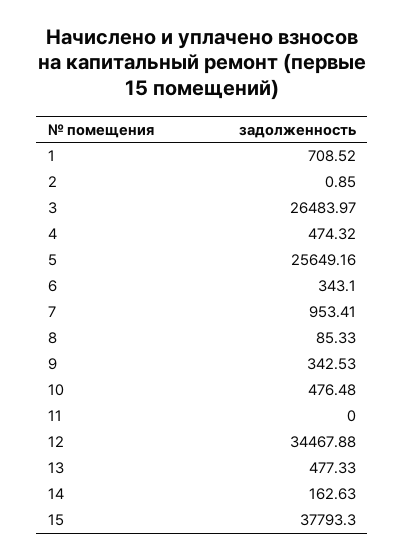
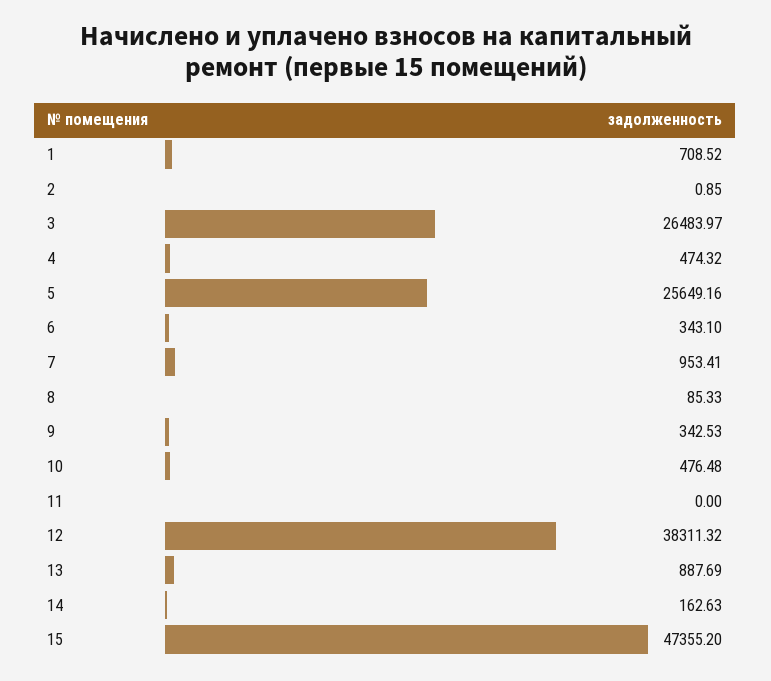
  {
    "1": 708.52,
    "2": 0.85,
    "3": 26483.97,
    "4": 474.32,
    "5": 25649.16,
    "6": 343.1,
    "7": 953.41,
    "8": 85.33,
    "9": 342.53,
    "10": 476.48,
    "11": 0,
-   "12": 34467.88,
+   "12": 38311.32,
-   "13": 477.33,
+   "13": 887.69,
    "14": 162.63,
-   "15": 37793.3
+   "15": 47355.2
  }

